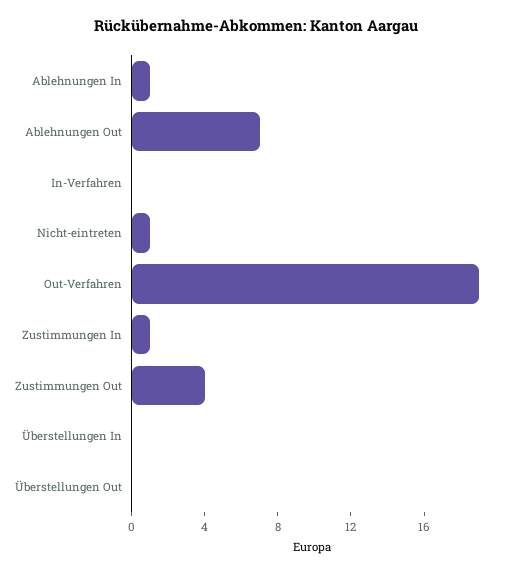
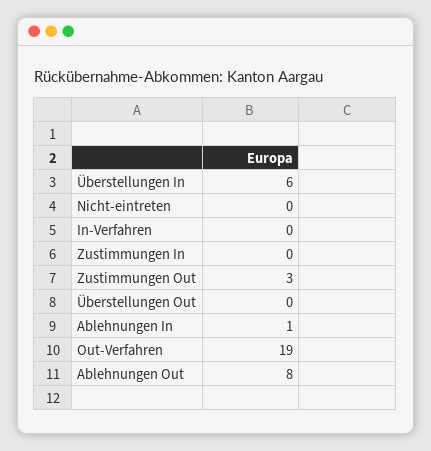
  {
    "Ablehnungen In": 1,
-   "Ablehnungen Out": 7,
+   "Ablehnungen Out": 8,
    "In-Verfahren": 0,
-   "Nicht-eintreten": 1,
+   "Nicht-eintreten": 0,
    "Out-Verfahren": 19,
-   "Zustimmungen In": 1,
+   "Zustimmungen In": 0,
-   "Zustimmungen Out": 4,
+   "Zustimmungen Out": 3,
-   "Überstellungen In": 0,
+   "Überstellungen In": 6,
    "Überstellungen Out": 0
  }

